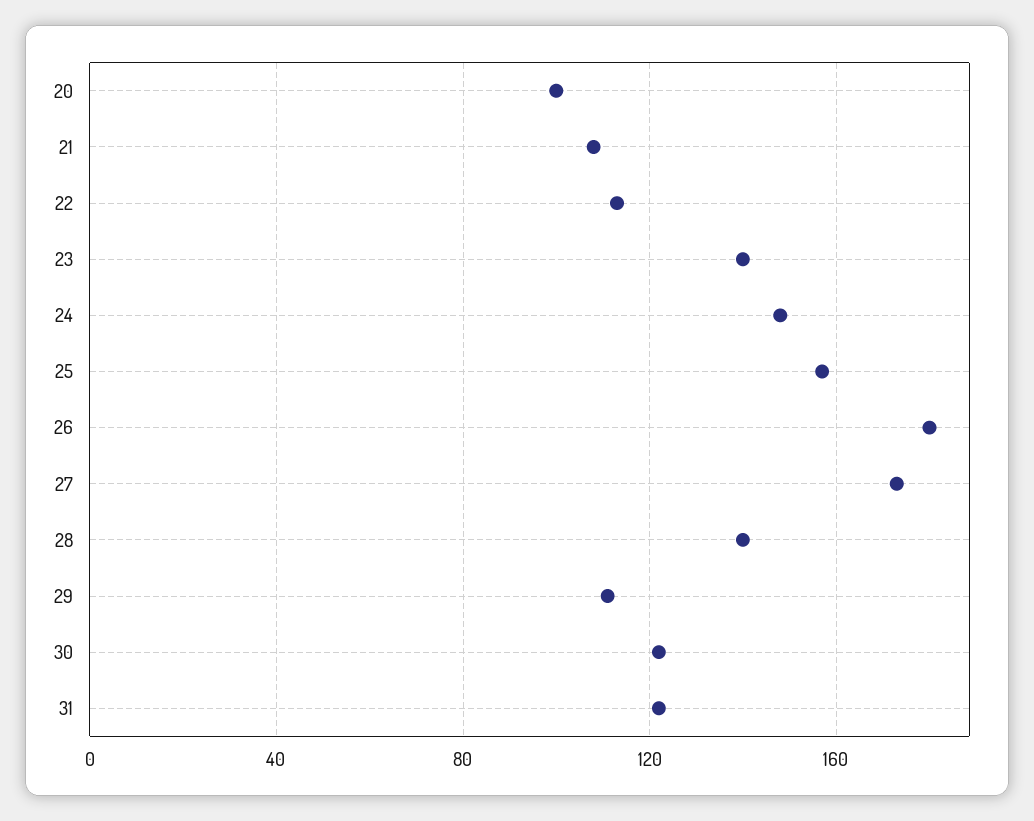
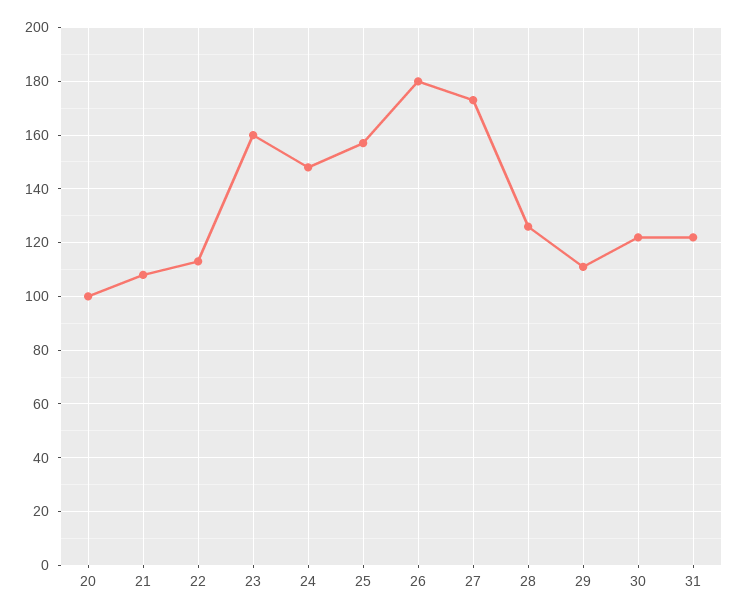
  {
    "20": 100,
    "21": 110,
    "22": 115,
-   "23": 140,
+   "23": 160,
    "24": 150,
    "25": 155,
    "26": 180,
    "27": 175,
-   "28": 140,
+   "28": 125,
    "29": 110,
    "30": 120,
    "31": 120
  }

